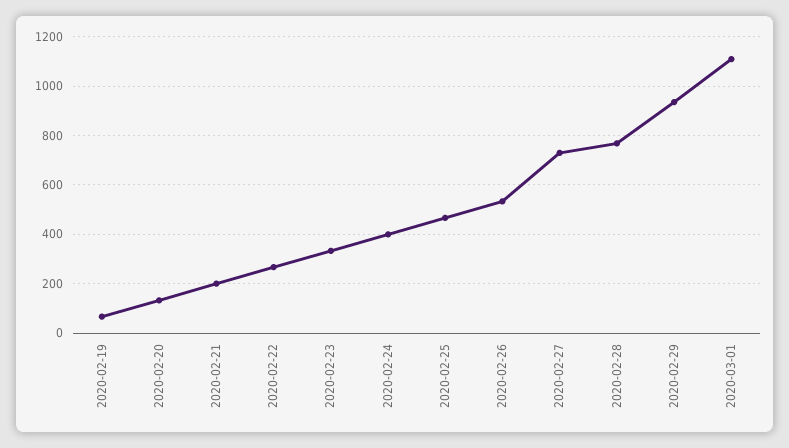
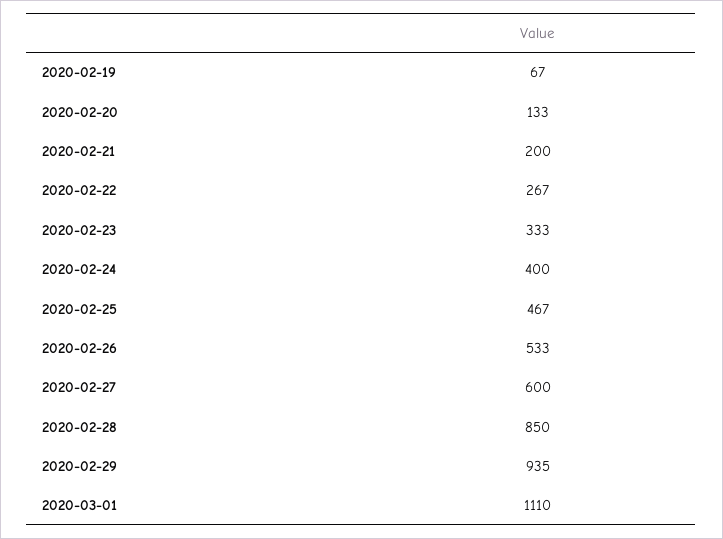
  {
    "2020-02-19": 67,
    "2020-02-20": 133,
    "2020-02-21": 200,
    "2020-02-22": 267,
    "2020-02-23": 333,
    "2020-02-24": 400,
    "2020-02-25": 467,
    "2020-02-26": 533,
-   "2020-02-27": 725,
+   "2020-02-27": 600,
-   "2020-02-28": 775,
+   "2020-02-28": 850,
    "2020-02-29": 935,
    "2020-03-01": 1110
  }

